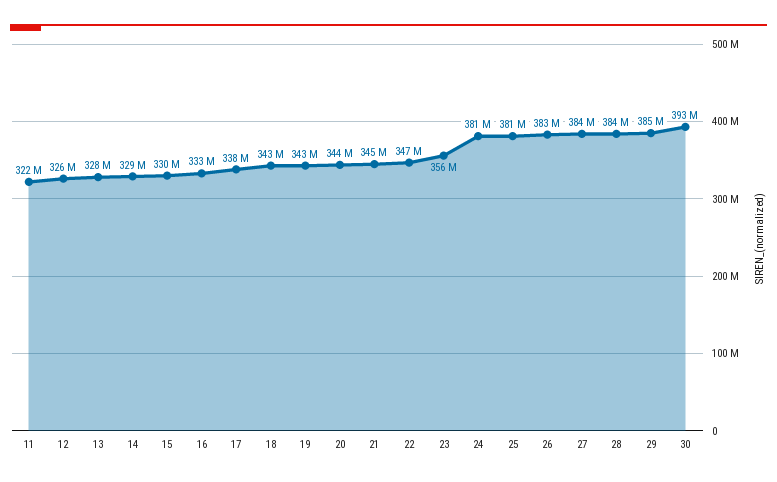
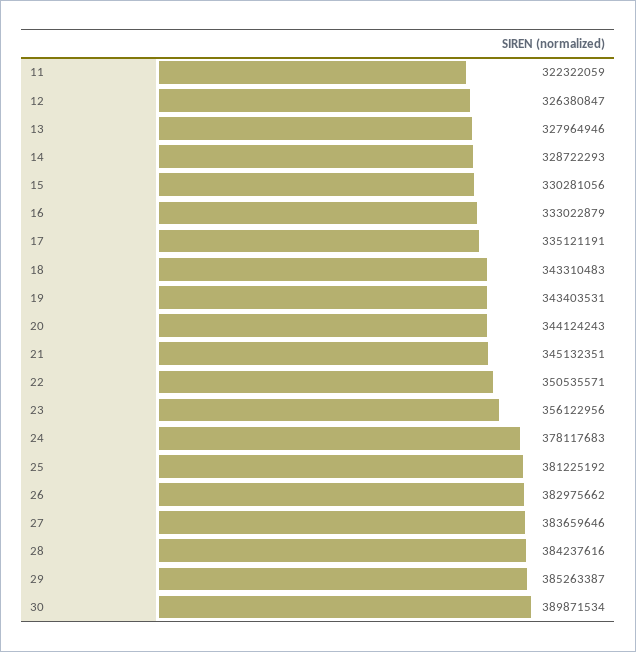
  {
    "11": 322322059,
    "12": 326380847,
    "13": 327964946,
    "14": 328722293,
    "15": 330281056,
    "16": 333022879,
-   "17": 338000000,
+   "17": 335121191,
    "18": 343310483,
    "19": 343403531,
    "20": 344124243,
    "21": 345132351,
-   "22": 347000000,
+   "22": 350535571,
    "23": 356122956,
-   "24": 381000000,
+   "24": 378117683,
    "25": 381225192,
    "26": 382975662,
    "27": 383659646,
    "28": 384237616,
    "29": 385263387,
-   "30": 393000000
+   "30": 389871534
  }

